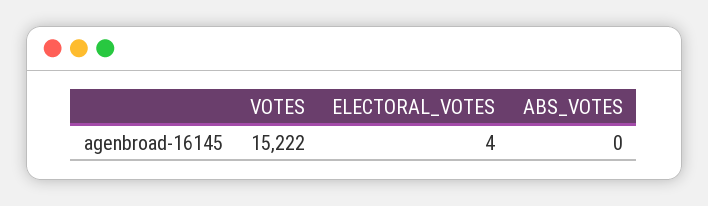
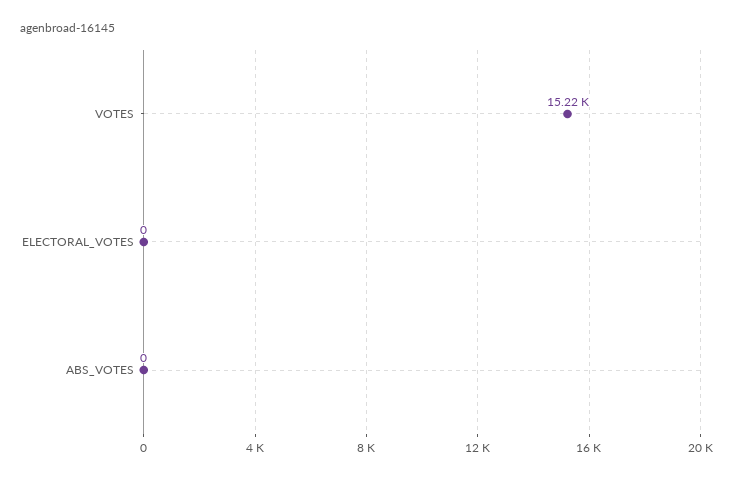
  {
    "VOTES": 15222,
-   "ELECTORAL_VOTES": 4,
+   "ELECTORAL_VOTES": 0,
    "ABS_VOTES": 0
  }

